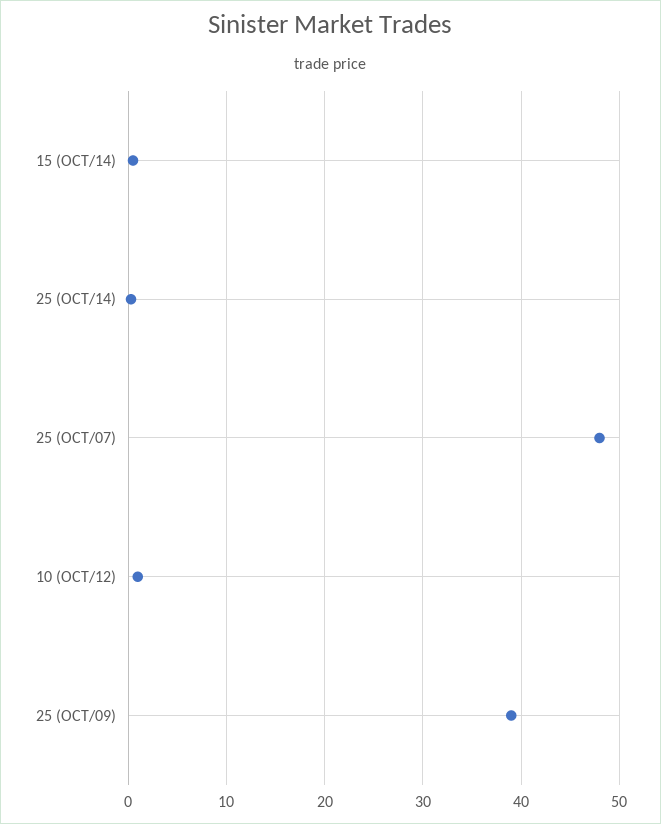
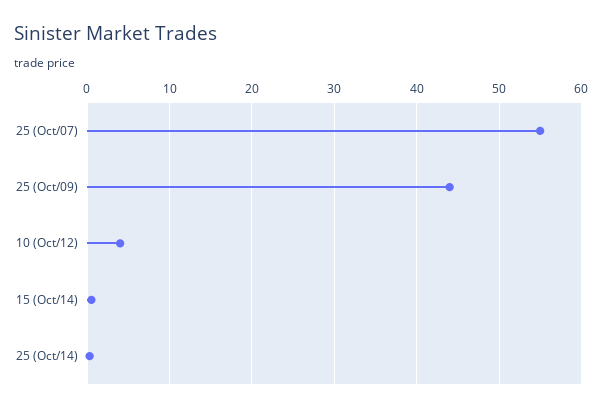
  {
    "15 (OCT/14)": 1,
    "25 (OCT/14)": 0,
-   "25 (OCT/07)": 48,
+   "25 (OCT/07)": 55,
-   "10 (OCT/12)": 1,
+   "10 (OCT/12)": 4,
-   "25 (OCT/09)": 39
+   "25 (OCT/09)": 44
  }

